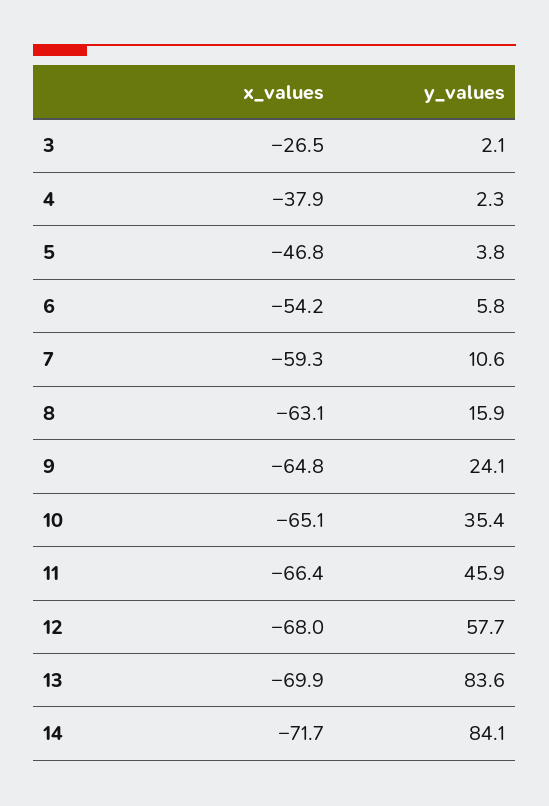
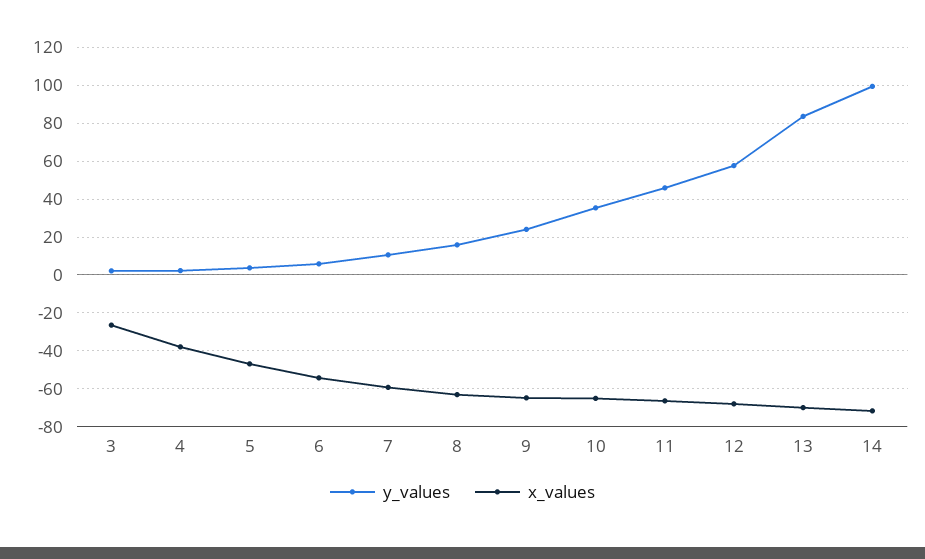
  {
    "x_values": {
      "3": -26.5,
      "4": -37.9,
      "5": -46.8,
      "6": -54.2,
      "7": -59.3,
      "8": -63.1,
      "9": -64.8,
      "10": -65.1,
      "11": -66.4,
      "12": -68,
      "13": -69.9,
      "14": -71.7
    },
    "y_values": {
      "3": 2.1,
      "4": 2.3,
      "5": 3.8,
      "6": 5.8,
      "7": 10.6,
      "8": 15.9,
      "9": 24.1,
      "10": 35.4,
      "11": 45.9,
      "12": 57.7,
      "13": 83.6,
-     "14": 84.1
+     "14": 100
    }
  }

